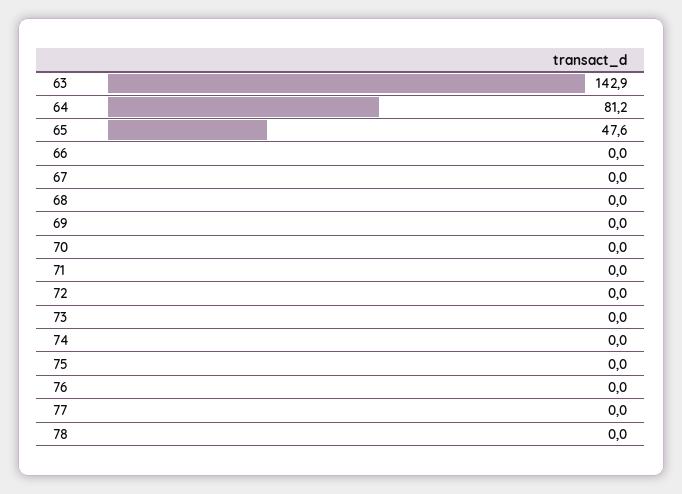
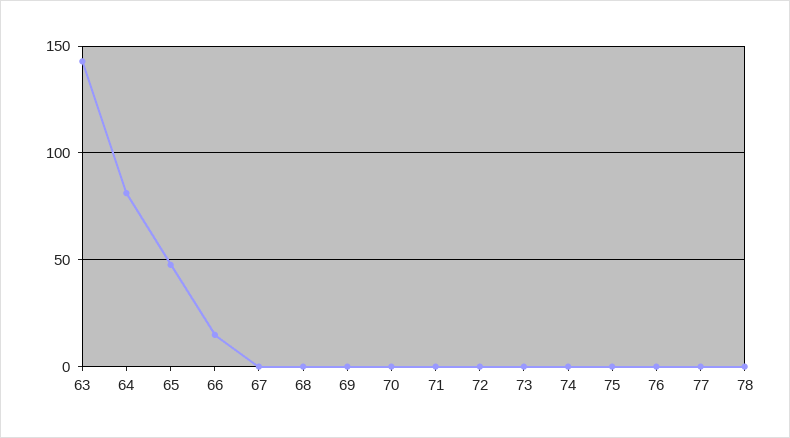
  {
    "63": 142.9,
    "64": 81.2,
    "65": 47.6,
-   "66": 0,
+   "66": 15,
    "67": 0,
    "68": 0,
    "69": 0,
    "70": 0,
    "71": 0,
    "72": 0,
    "73": 0,
    "74": 0,
    "75": 0,
    "76": 0,
    "77": 0,
    "78": 0
  }

